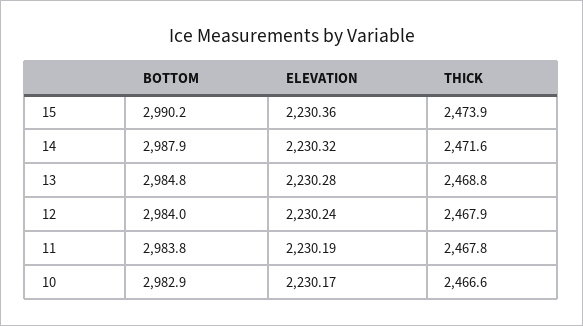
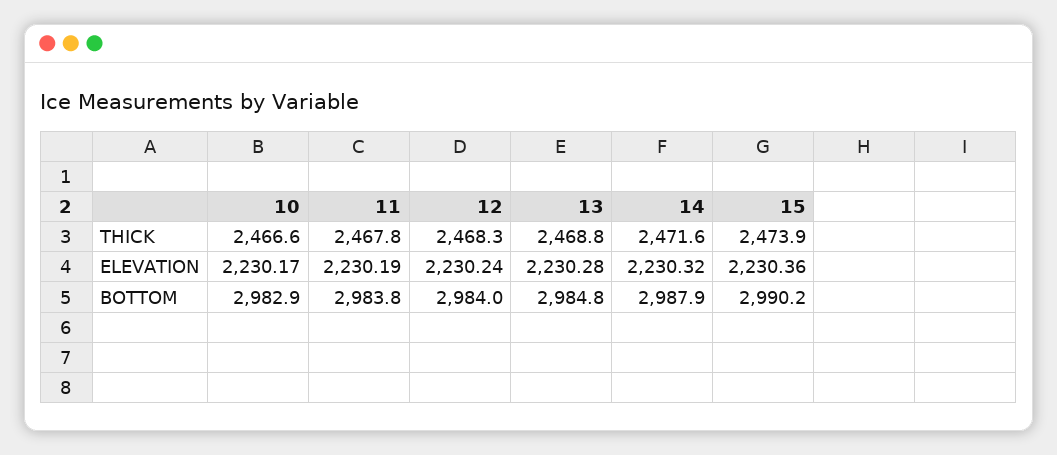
  {
    "BOTTOM": {
      "15": 2990.2,
      "14": 2987.9,
      "13": 2984.8,
      "12": 2984,
      "11": 2983.8,
      "10": 2982.9
    },
    "ELEVATION": {
      "15": 2230.36,
      "14": 2230.32,
      "13": 2230.28,
      "12": 2230.24,
      "11": 2230.19,
      "10": 2230.17
    },
    "THICK": {
      "15": 2473.9,
      "14": 2471.6,
      "13": 2468.8,
-     "12": 2467.9,
+     "12": 2468.3,
      "11": 2467.8,
      "10": 2466.6
    }
  }

